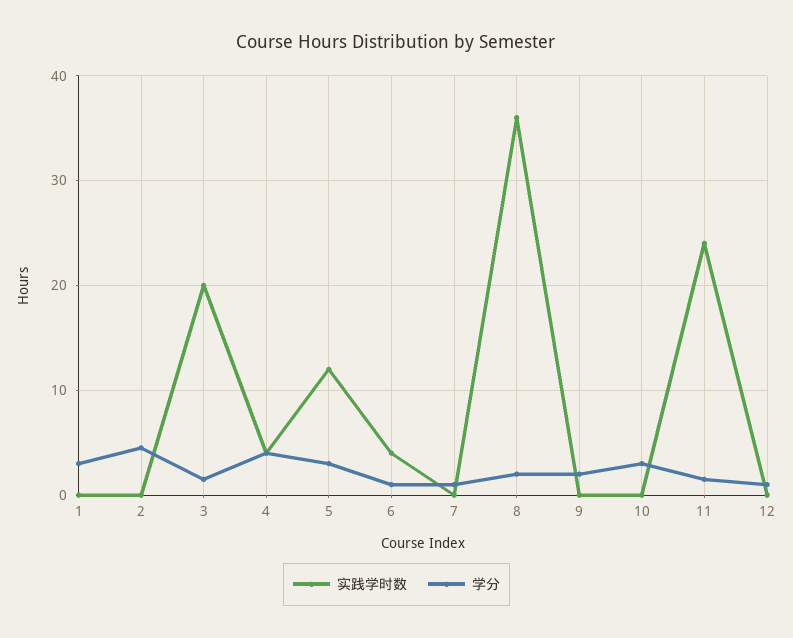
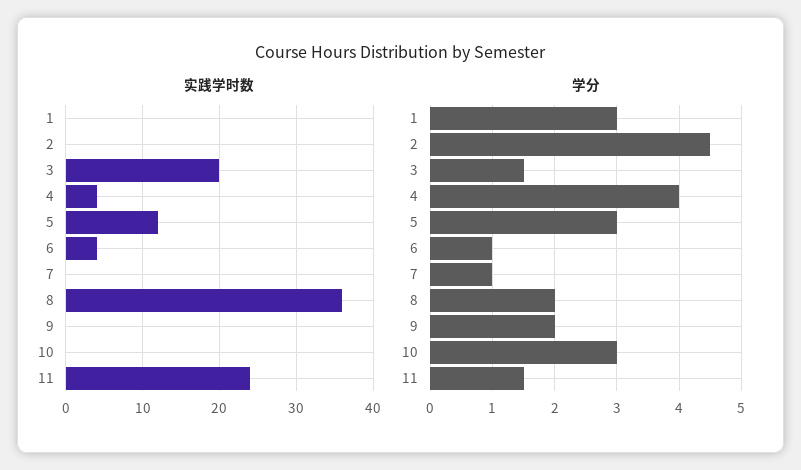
  {
    "实践学时数": {
      "1": 0,
      "2": 0,
      "3": 20,
      "4": 4,
      "5": 12,
      "6": 4,
      "7": 0,
      "8": 36,
      "9": 0,
      "10": 0,
-     "11": 24,
+     "11": 24
-     "12": 0
    },
    "学分": {
      "1": 3,
      "2": 4.5,
      "3": 1.5,
      "4": 4,
      "5": 3,
      "6": 1,
      "7": 1,
      "8": 2,
      "9": 2,
      "10": 3,
-     "11": 1.5,
+     "11": 1.5
-     "12": 1
    }
  }

